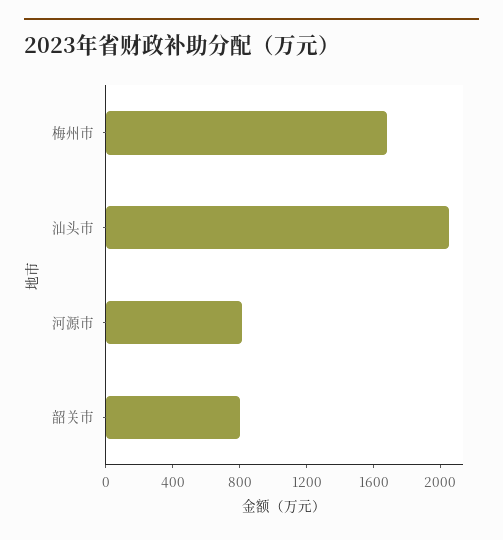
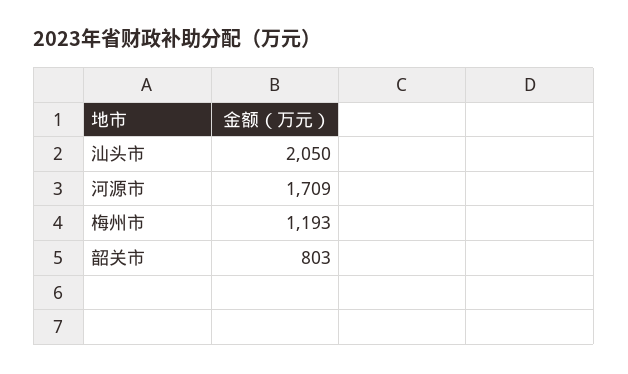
  {
-   "梅州市": 1700,
+   "梅州市": 1193,
    "汕头市": 2050,
-   "河源市": 800,
+   "河源市": 1709,
    "韶关市": 803
  }

